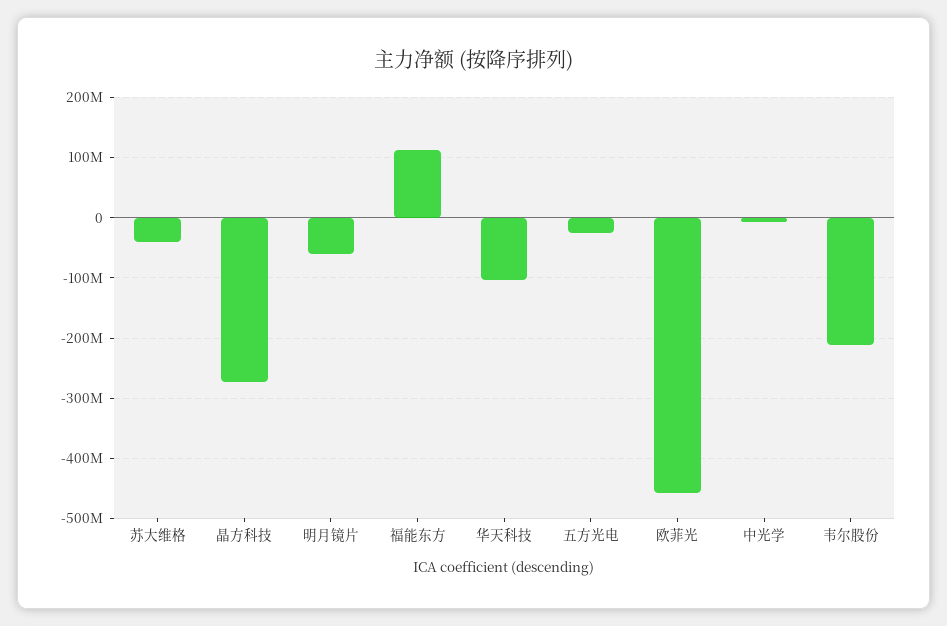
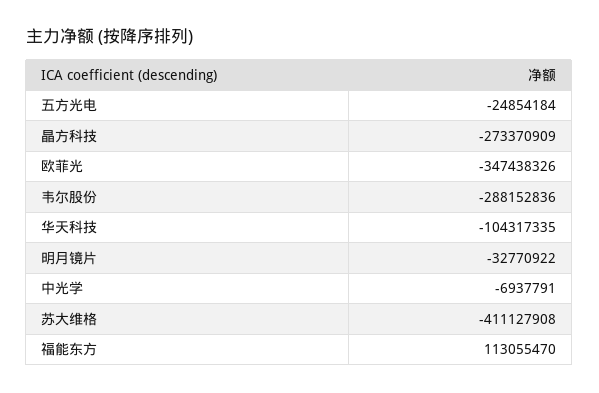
  {
-   "苏大维格": -40000000,
+   "苏大维格": -411127908,
    "晶方科技": -273370909,
-   "明月镜片": -60000000,
+   "明月镜片": -32770922,
    "福能东方": 113055470,
    "华天科技": -104317335,
    "五方光电": -24854184,
-   "欧菲光": -460000000,
+   "欧菲光": -347438326,
    "中光学": -6937791,
-   "韦尔股份": -210000000
+   "韦尔股份": -288152836
  }

